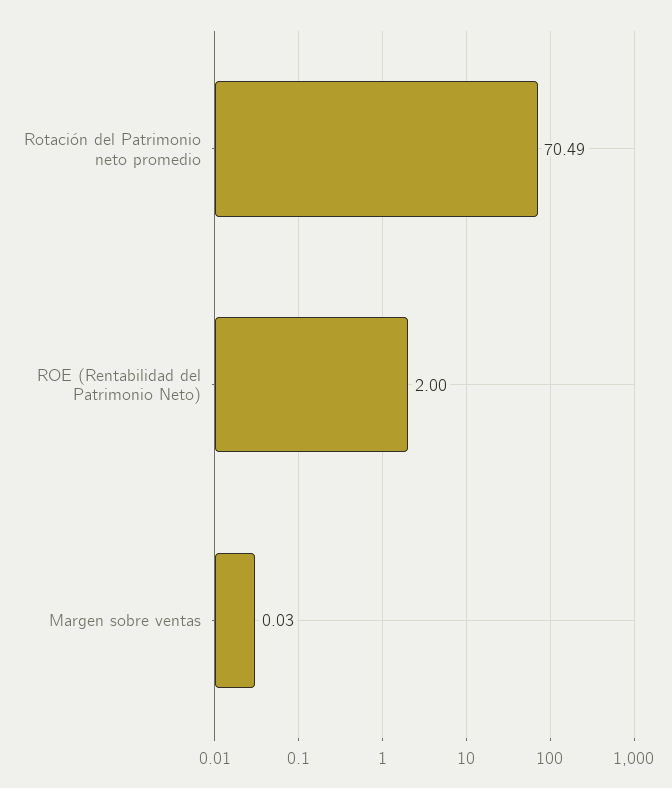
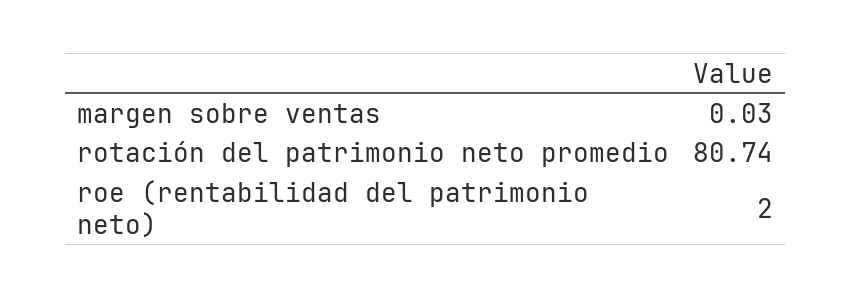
  {
-   "Rotación del Patrimonio neto promedio": 70.49,
+   "Rotación del Patrimonio neto promedio": 80.74,
    "ROE (Rentabilidad del Patrimonio Neto)": 2,
    "Margen sobre ventas": 0.03
  }

